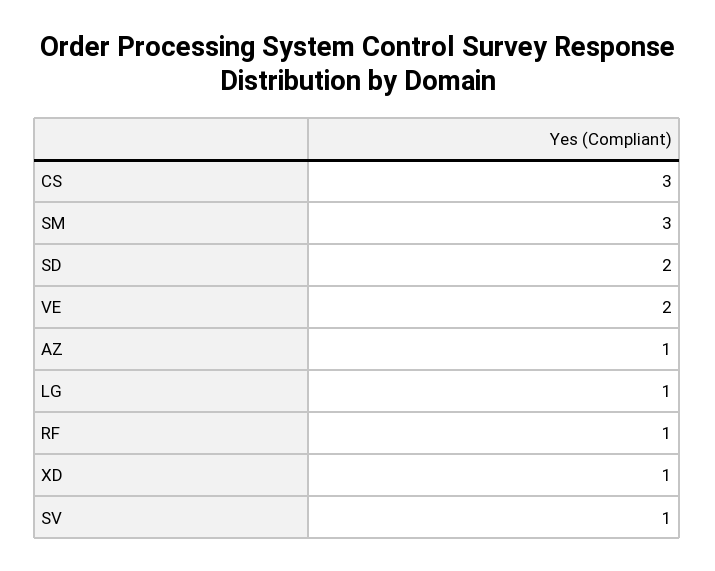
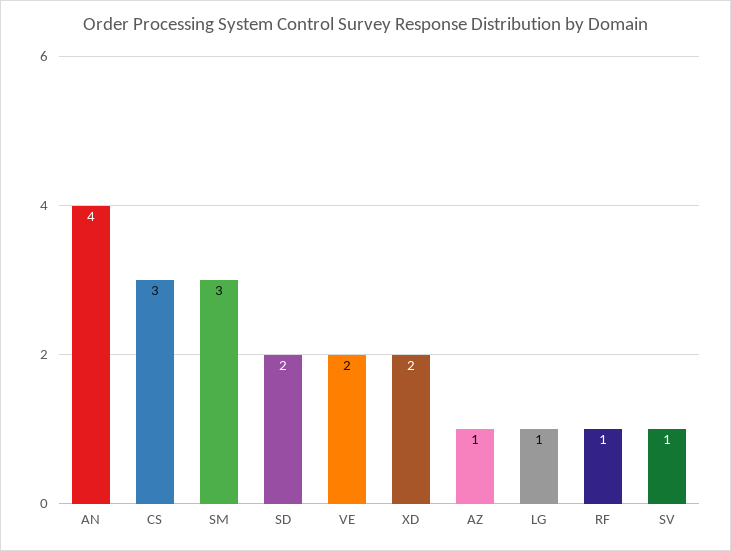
  {
    "CS": 3,
    "SM": 3,
    "SD": 2,
    "VE": 2,
    "AZ": 1,
    "LG": 1,
    "RF": 1,
-   "XD": 1,
+   "XD": 2,
-   "SV": 1
+   "SV": 1,
+   "AN": 4
  }

